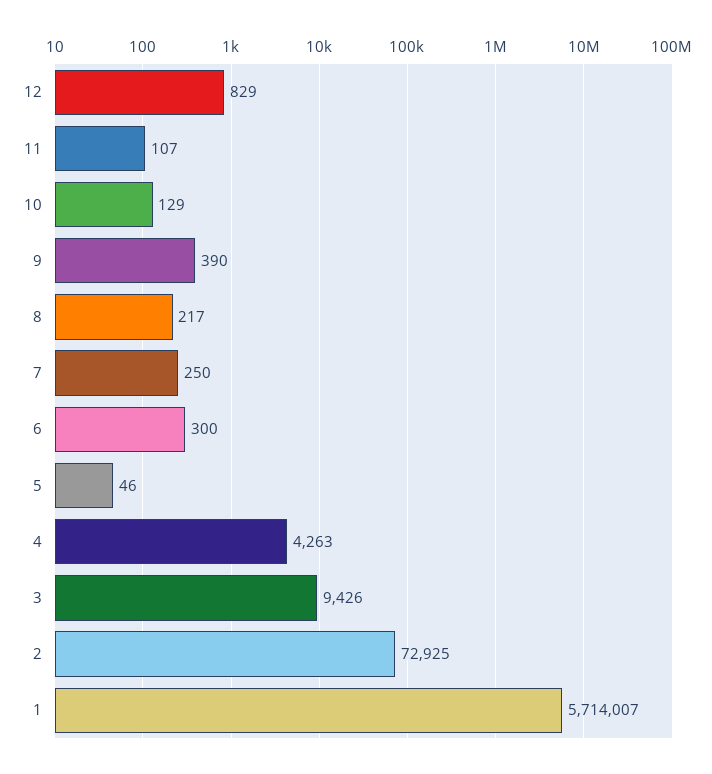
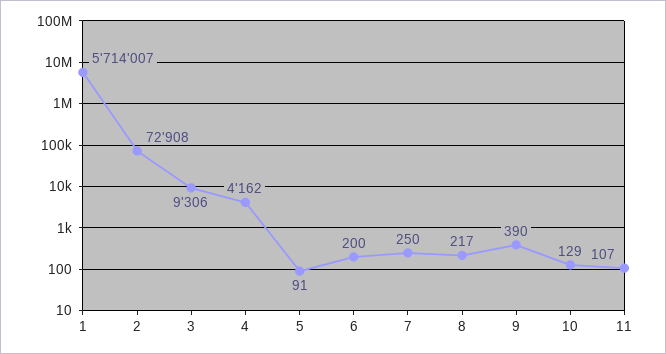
  {
-   "12": 829,
    "11": 107,
    "10": 129,
    "9": 390,
    "8": 217,
    "7": 250,
-   "6": 300,
+   "6": 200,
-   "5": 46,
+   "5": 91,
-   "4": 4263,
+   "4": 4162,
-   "3": 9426,
+   "3": 9306,
-   "2": 72925,
+   "2": 72908,
    "1": 5714007
  }

